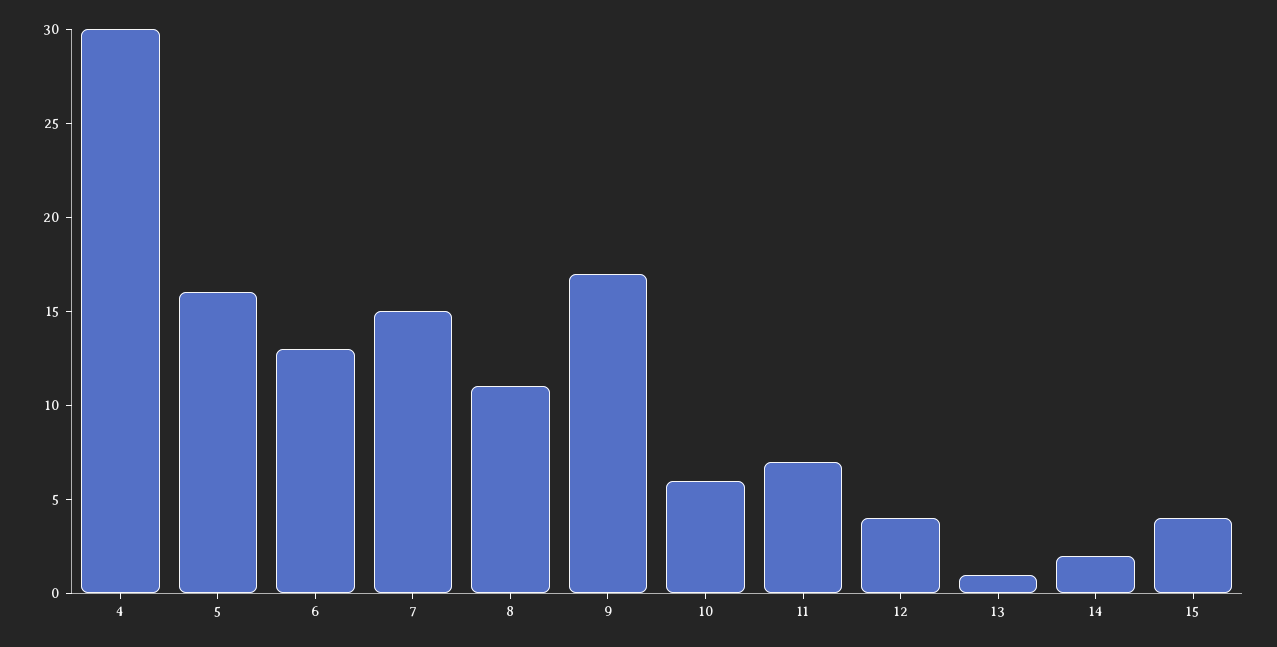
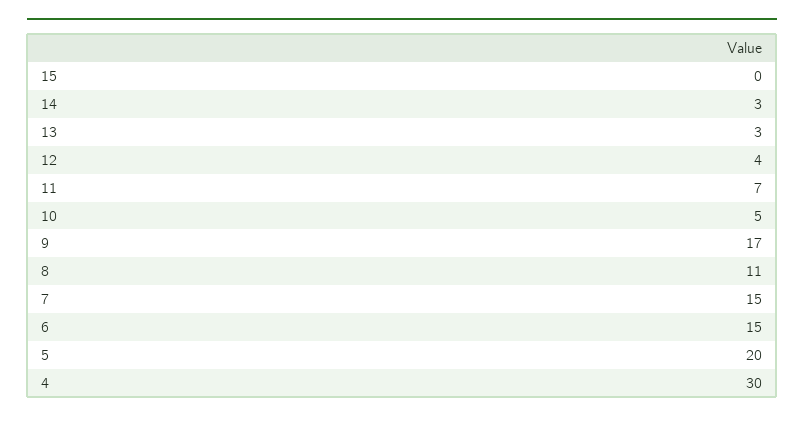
  {
    "4": 30,
-   "5": 16,
+   "5": 20,
-   "6": 13,
+   "6": 15,
    "7": 15,
    "8": 11,
    "9": 17,
-   "10": 6,
+   "10": 5,
    "11": 7,
    "12": 4,
-   "13": 1,
+   "13": 3,
-   "14": 2,
+   "14": 3,
-   "15": 4
+   "15": 0
  }

